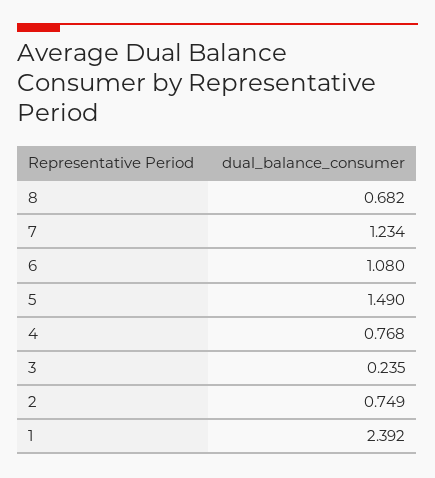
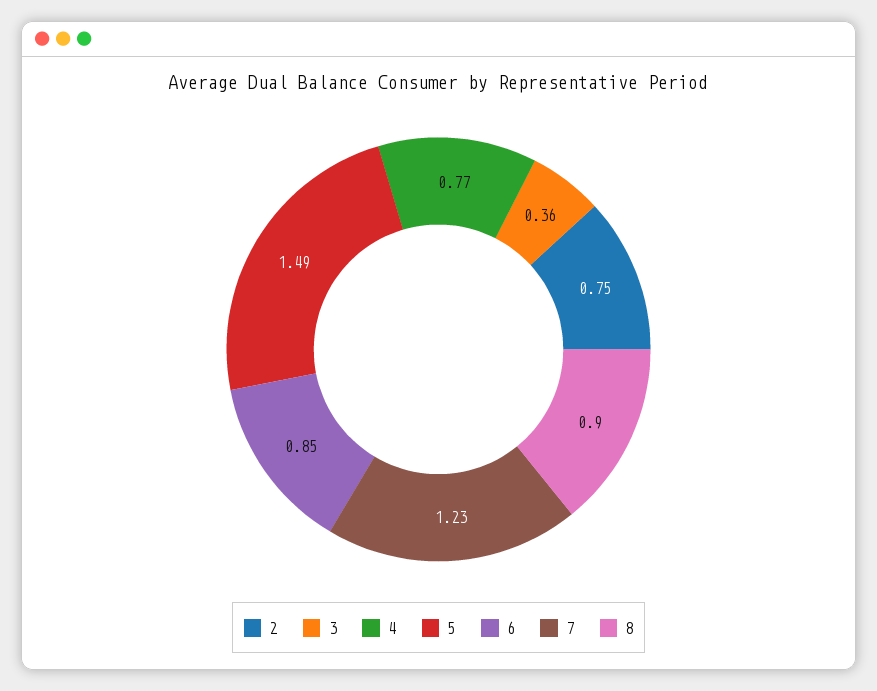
  {
-   "8": 0.682,
+   "8": 0.9,
    "7": 1.234,
-   "6": 1.08,
+   "6": 0.85,
    "5": 1.49,
    "4": 0.768,
-   "3": 0.235,
+   "3": 0.36,
-   "2": 0.749,
+   "2": 0.749
-   "1": 2.392
  }

